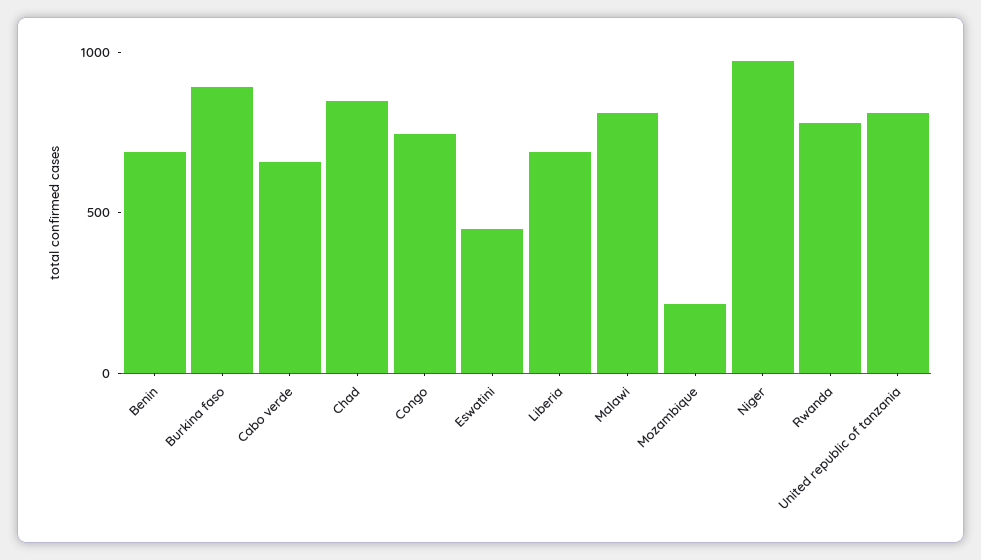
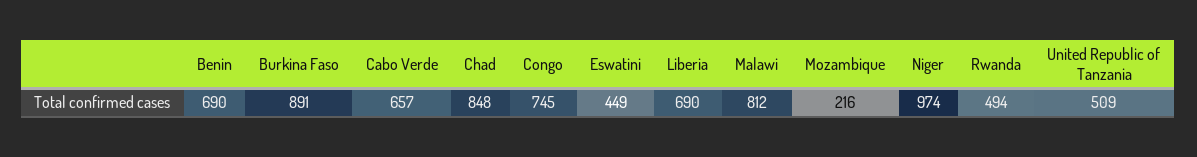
  {
    "Benin": 690,
    "Burkina faso": 891,
    "Cabo verde": 657,
    "Chad": 848,
    "Congo": 745,
    "Eswatini": 449,
    "Liberia": 690,
    "Malawi": 812,
    "Mozambique": 216,
    "Niger": 974,
-   "Rwanda": 800,
+   "Rwanda": 494,
-   "United republic of tanzania": 800
+   "United republic of tanzania": 509
  }

